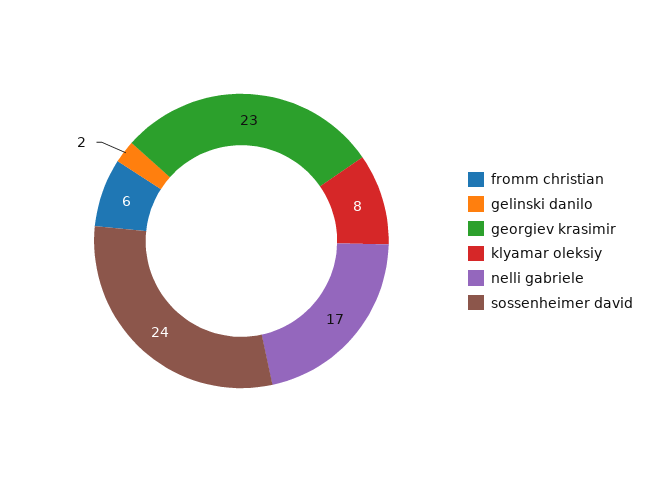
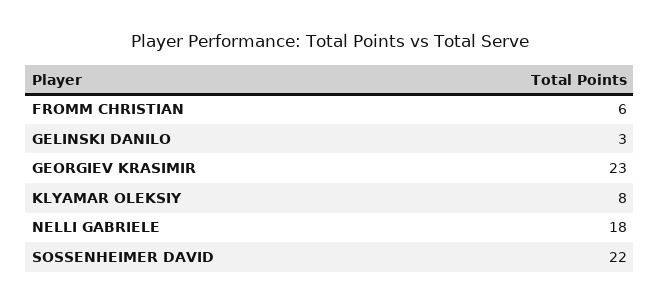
  {
    "fromm christian": 6,
-   "gelinski danilo": 2,
+   "gelinski danilo": 3,
    "georgiev krasimir": 23,
    "klyamar oleksiy": 8,
-   "nelli gabriele": 17,
+   "nelli gabriele": 18,
-   "sossenheimer david": 24
+   "sossenheimer david": 22
  }

